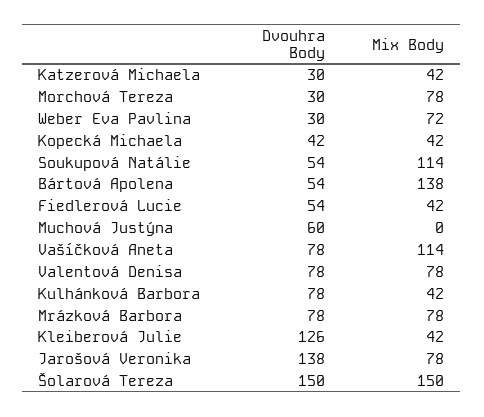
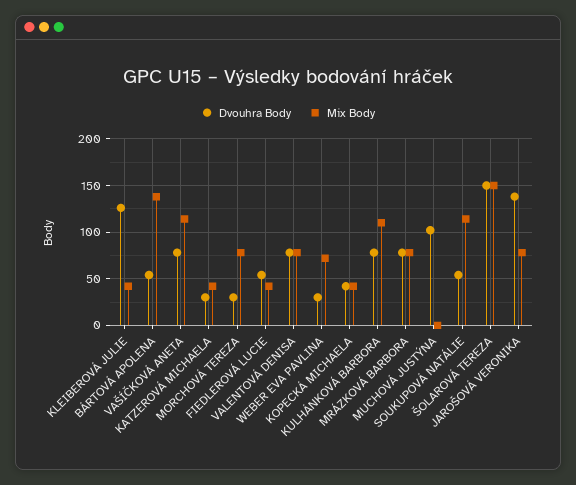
  {
    "Dvouhra Body": {
      "Katzerová Michaela": 30,
      "Morchová Tereza": 30,
      "Weber Eva Pavlina": 30,
      "Kopecká Michaela": 42,
      "Soukupová Natálie": 54,
      "Bártová Apolena": 54,
      "Fiedlerová Lucie": 54,
-     "Muchová Justýna": 60,
+     "Muchová Justýna": 100,
      "Vašíčková Aneta": 78,
      "Valentová Denisa": 78,
      "Kulhánková Barbora": 78,
      "Mrázková Barbora": 78,
      "Kleiberová Julie": 126,
      "Jarošová Veronika": 138,
      "Šolarová Tereza": 150
    },
    "Mix Body": {
      "Katzerová Michaela": 42,
      "Morchová Tereza": 78,
      "Weber Eva Pavlina": 72,
      "Kopecká Michaela": 42,
      "Soukupová Natálie": 114,
      "Bártová Apolena": 138,
      "Fiedlerová Lucie": 42,
      "Muchová Justýna": 0,
      "Vašíčková Aneta": 114,
      "Valentová Denisa": 78,
-     "Kulhánková Barbora": 42,
+     "Kulhánková Barbora": 110,
      "Mrázková Barbora": 78,
      "Kleiberová Julie": 42,
      "Jarošová Veronika": 78,
      "Šolarová Tereza": 150
    }
  }

